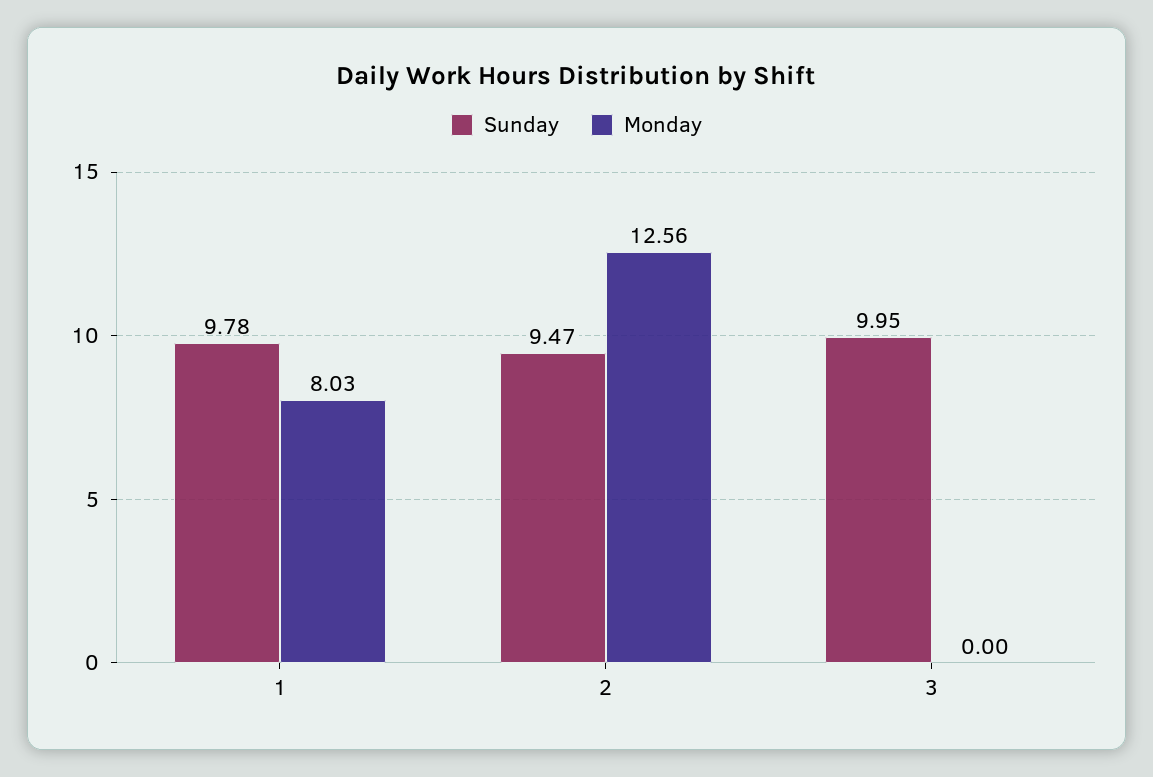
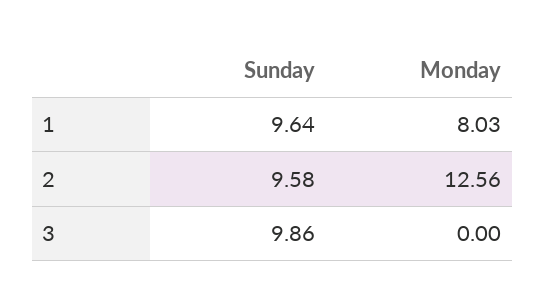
  {
    "Sunday": {
-     "1": 9.78,
+     "1": 9.64,
-     "2": 9.47,
+     "2": 9.58,
-     "3": 9.95
+     "3": 9.86
    },
    "Monday": {
      "1": 8.03,
      "2": 12.56,
      "3": 0
    }
  }

